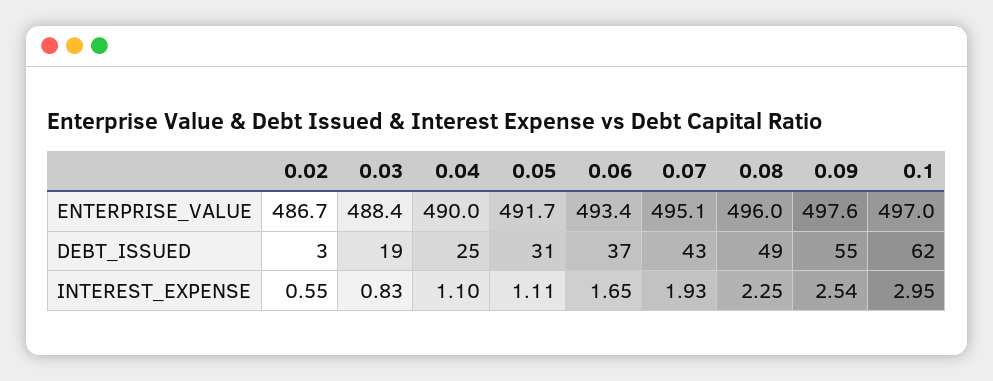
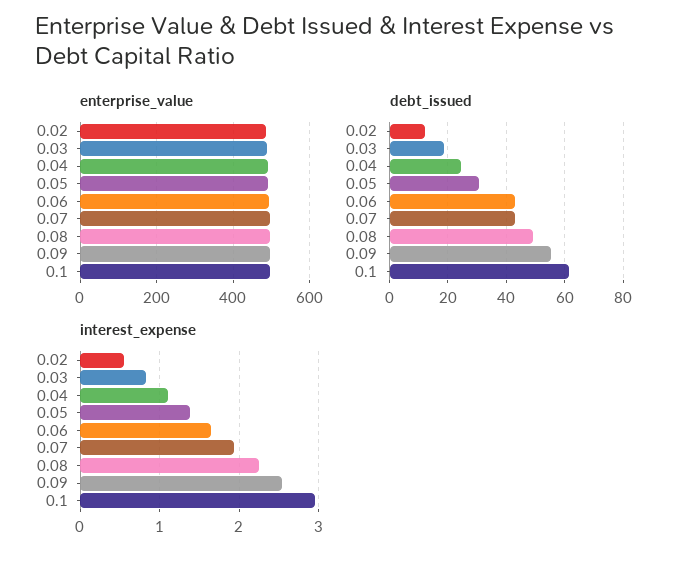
  {
    "ENTERPRISE_VALUE": {
      "0.02": 486.7,
      "0.03": 488.4,
      "0.04": 490,
      "0.05": 491.7,
      "0.06": 493.4,
      "0.07": 495.1,
      "0.08": 496,
      "0.09": 497.6,
      "0.1": 497
    },
    "DEBT_ISSUED": {
-     "0.02": 3,
+     "0.02": 12.5,
      "0.03": 19,
      "0.04": 25,
      "0.05": 31,
-     "0.06": 37,
+     "0.06": 42.5,
      "0.07": 43,
      "0.08": 49,
      "0.09": 55,
      "0.1": 62
    },
    "INTEREST_EXPENSE": {
      "0.02": 0.55,
      "0.03": 0.83,
      "0.04": 1.1,
-     "0.05": 1.11,
+     "0.05": 1.4,
      "0.06": 1.65,
      "0.07": 1.93,
      "0.08": 2.25,
      "0.09": 2.54,
      "0.1": 2.95
    }
  }

